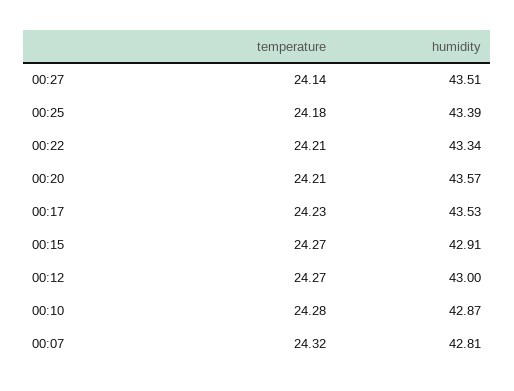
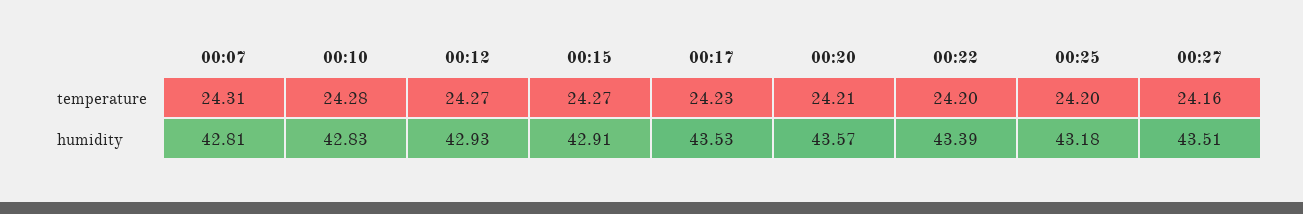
  {
    "temperature": {
-     "00:27": 24.14,
+     "00:27": 24.16,
-     "00:25": 24.18,
+     "00:25": 24.2,
-     "00:22": 24.21,
+     "00:22": 24.2,
      "00:20": 24.21,
      "00:17": 24.23,
      "00:15": 24.27,
      "00:12": 24.27,
      "00:10": 24.28,
-     "00:07": 24.32
+     "00:07": 24.31
    },
    "humidity": {
      "00:27": 43.51,
-     "00:25": 43.39,
+     "00:25": 43.18,
-     "00:22": 43.34,
+     "00:22": 43.39,
      "00:20": 43.57,
      "00:17": 43.53,
      "00:15": 42.91,
-     "00:12": 43,
+     "00:12": 42.93,
-     "00:10": 42.87,
+     "00:10": 42.83,
      "00:07": 42.81
    }
  }

